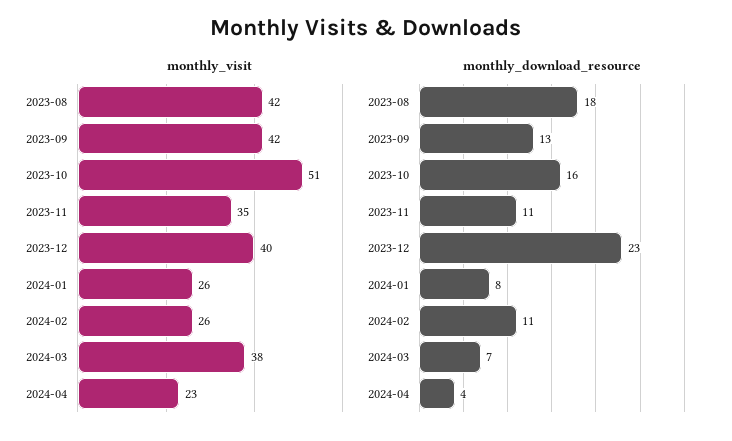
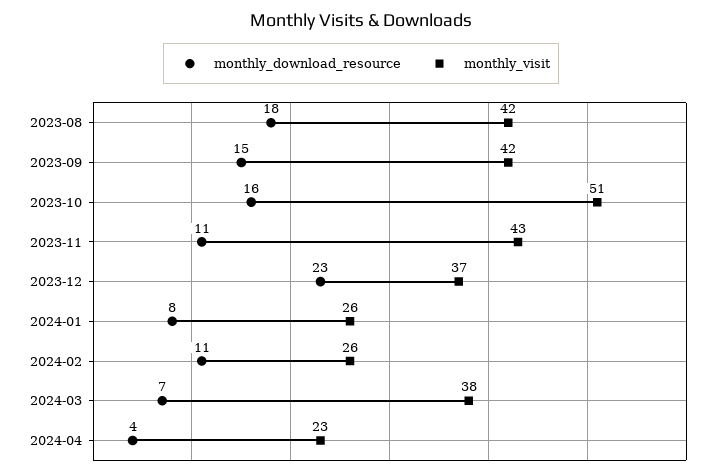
  {
    "monthly_visit": {
      "2023-08": 42,
      "2023-09": 42,
      "2023-10": 51,
-     "2023-11": 35,
+     "2023-11": 43,
-     "2023-12": 40,
+     "2023-12": 37,
      "2024-01": 26,
      "2024-02": 26,
      "2024-03": 38,
      "2024-04": 23
    },
    "monthly_download_resource": {
      "2023-08": 18,
-     "2023-09": 13,
+     "2023-09": 15,
      "2023-10": 16,
      "2023-11": 11,
      "2023-12": 23,
      "2024-01": 8,
      "2024-02": 11,
      "2024-03": 7,
      "2024-04": 4
    }
  }

